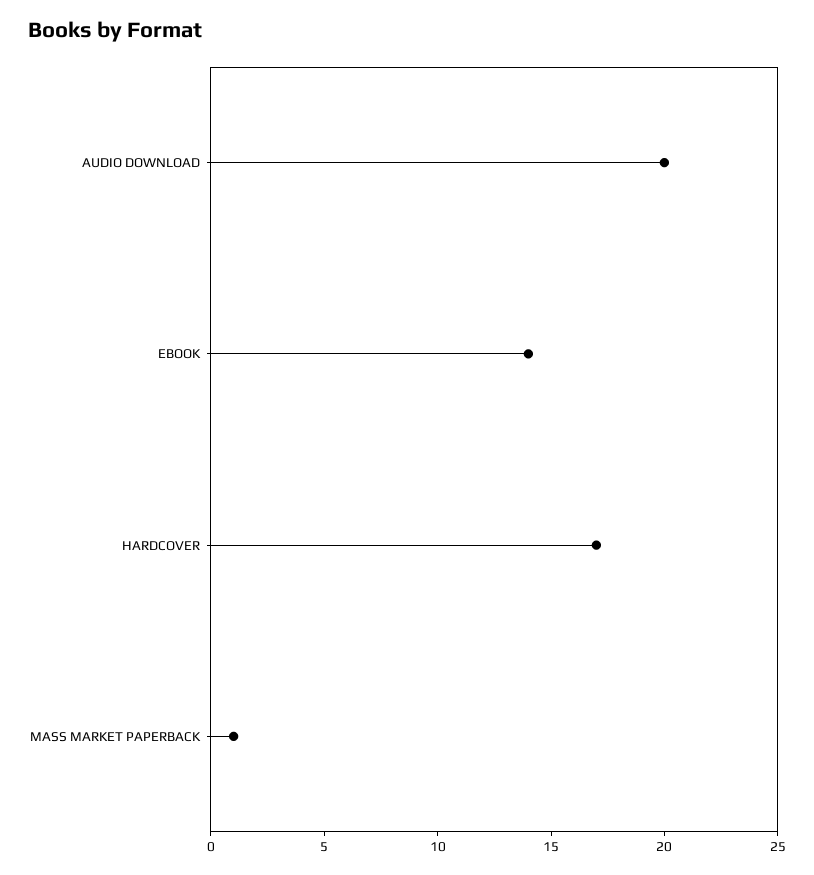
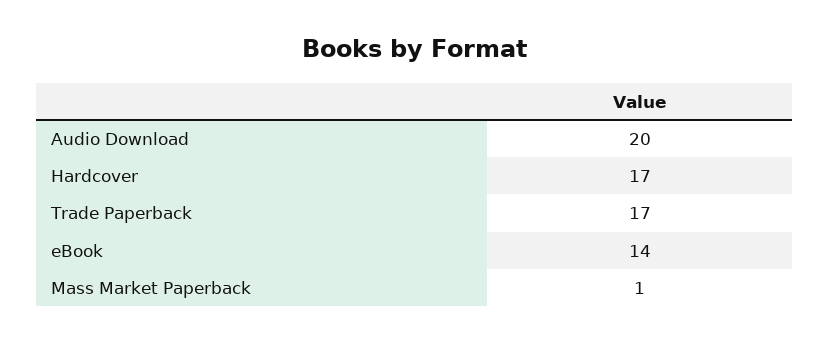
  {
    "AUDIO DOWNLOAD": 20,
    "EBOOK": 14,
    "HARDCOVER": 17,
-   "MASS MARKET PAPERBACK": 1
+   "MASS MARKET PAPERBACK": 1,
+   "Trade Paperback": 17
  }

